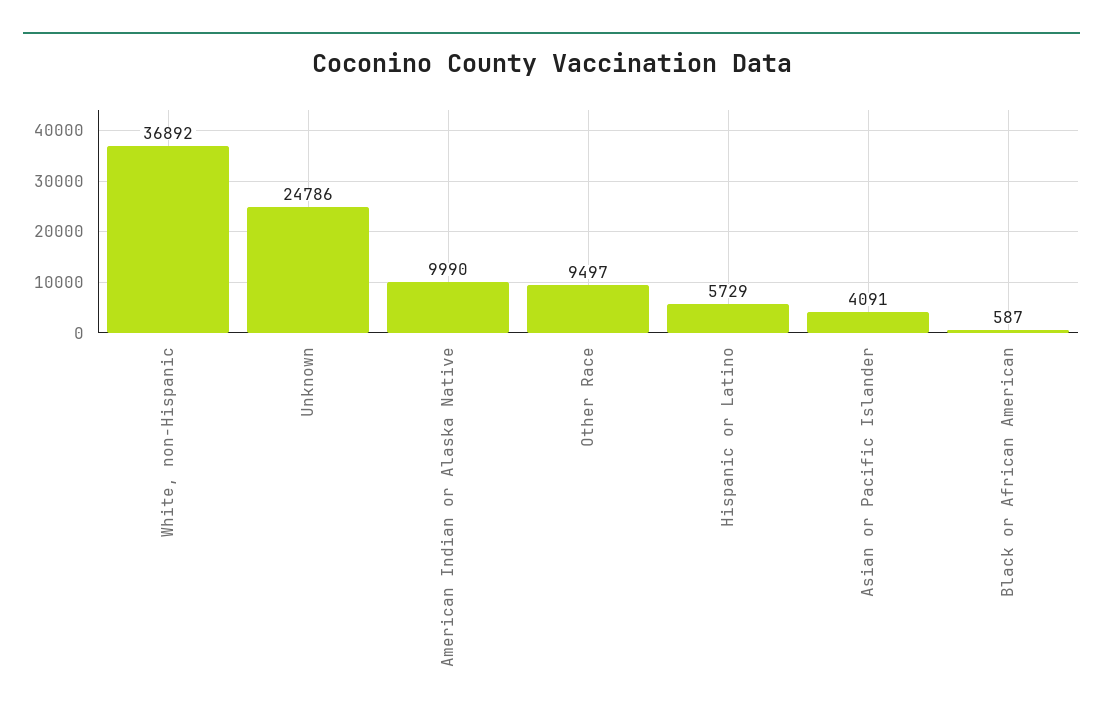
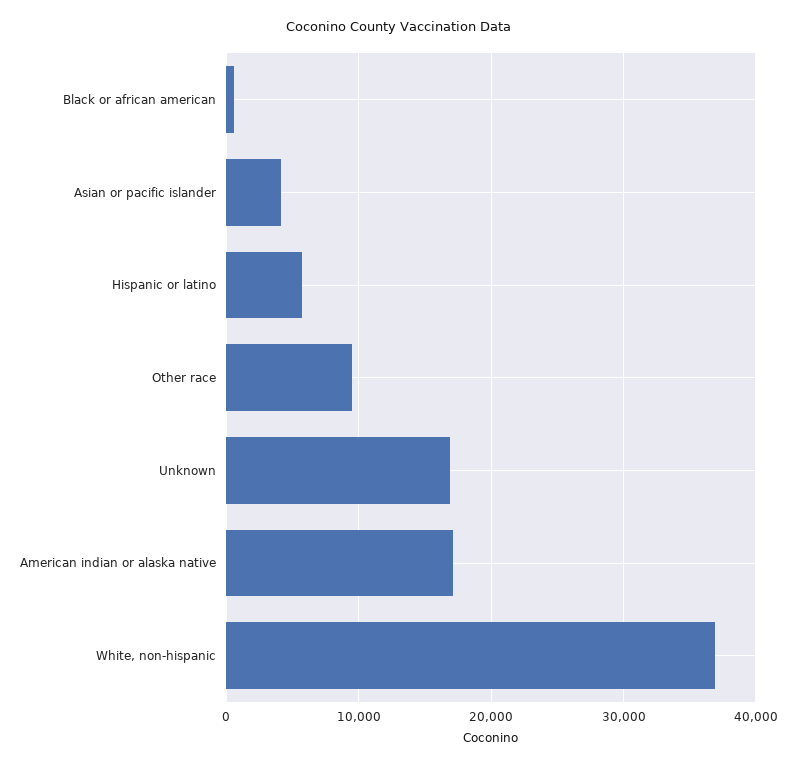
  {
    "White, non-Hispanic": 36892,
-   "Unknown": 24786,
+   "Unknown": 17000,
-   "American Indian or Alaska Native": 9990,
+   "American Indian or Alaska Native": 17000,
    "Other Race": 9497,
    "Hispanic or Latino": 5729,
    "Asian or Pacific Islander": 4091,
    "Black or African American": 587
  }

